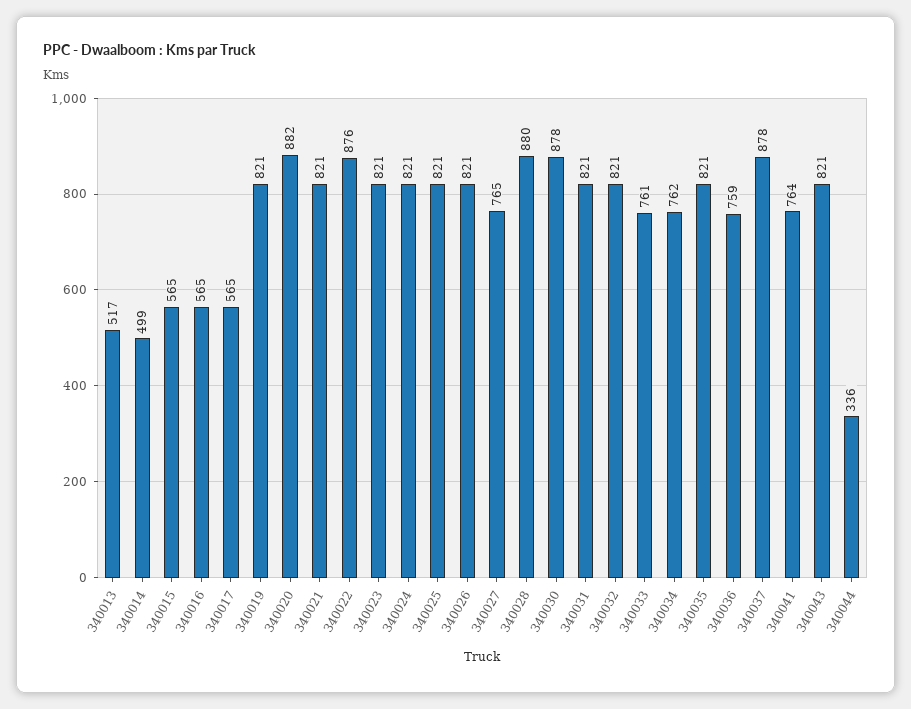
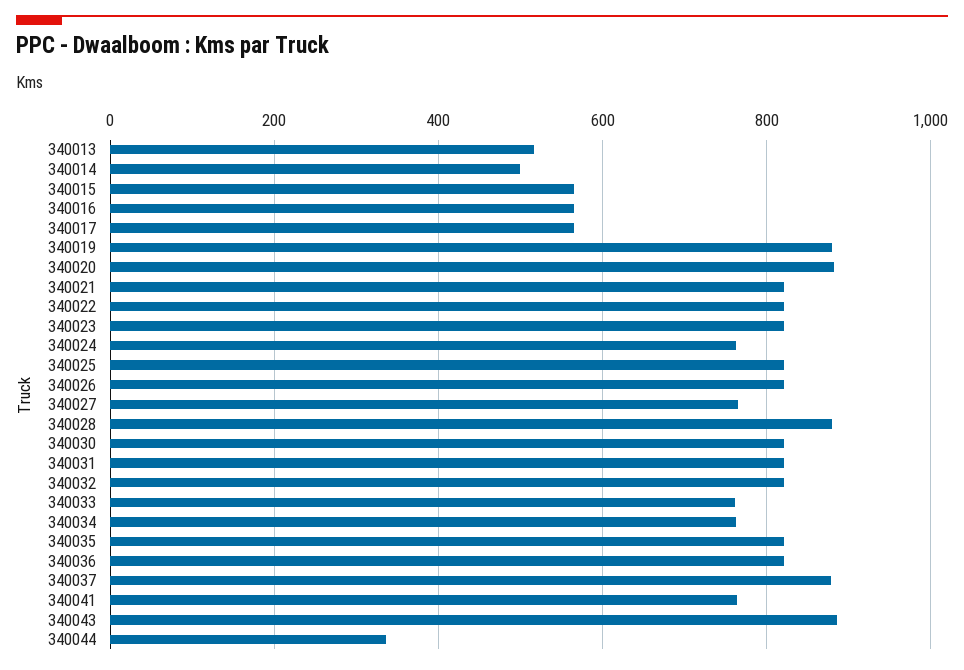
  {
    "340013": 517,
    "340014": 499,
    "340015": 565,
    "340016": 565,
    "340017": 565,
-   "340019": 821,
+   "340019": 880,
    "340020": 882,
    "340021": 821,
-   "340022": 876,
+   "340022": 820,
    "340023": 821,
-   "340024": 821,
+   "340024": 760,
    "340025": 821,
    "340026": 821,
    "340027": 765,
    "340028": 880,
-   "340030": 878,
+   "340030": 820,
    "340031": 821,
    "340032": 821,
    "340033": 761,
    "340034": 762,
    "340035": 821,
-   "340036": 759,
+   "340036": 820,
    "340037": 878,
    "340041": 764,
-   "340043": 821,
+   "340043": 880,
    "340044": 336
  }

